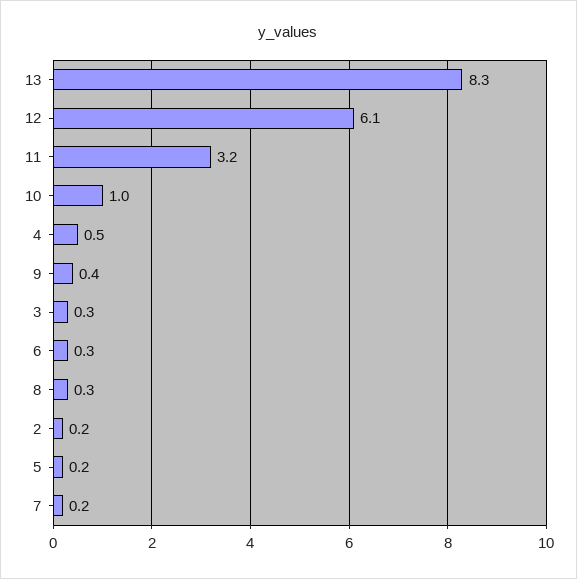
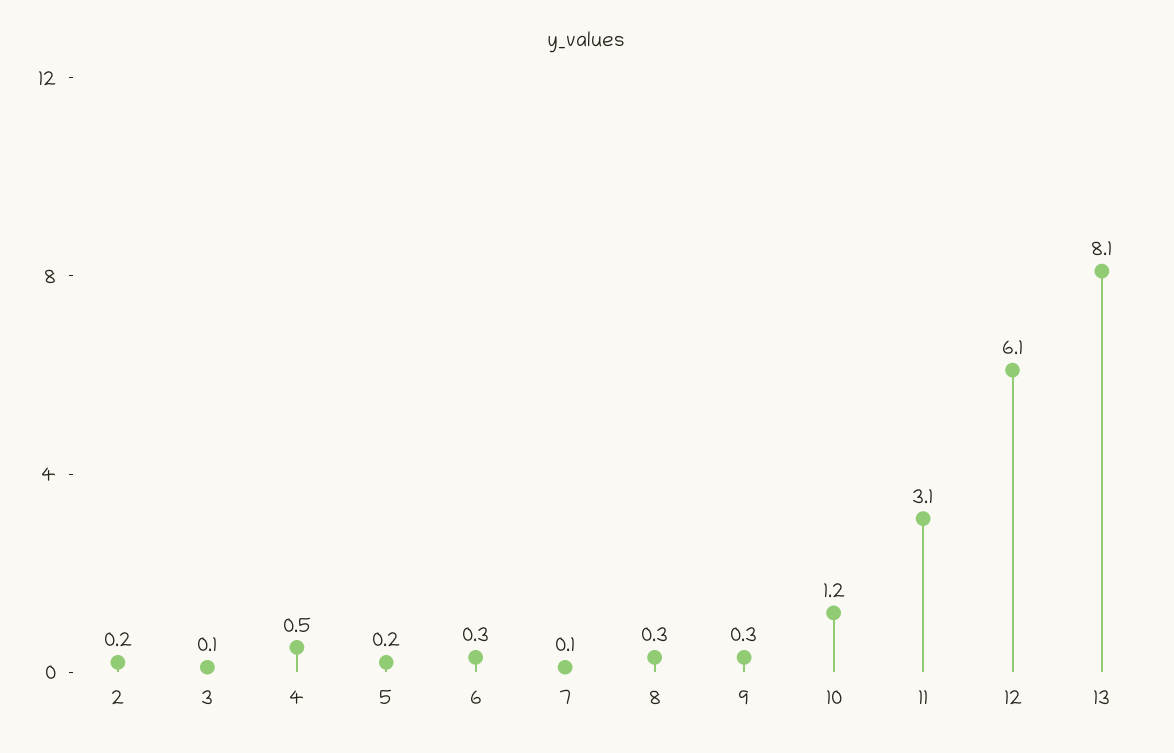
  {
-   "13": 8.3,
+   "13": 8.1,
    "12": 6.1,
-   "11": 3.2,
+   "11": 3.1,
-   "10": 1,
+   "10": 1.2,
    "4": 0.5,
-   "9": 0.4,
+   "9": 0.3,
-   "3": 0.3,
+   "3": 0.1,
    "6": 0.3,
    "8": 0.3,
    "2": 0.2,
    "5": 0.2,
-   "7": 0.2
+   "7": 0.1
  }

